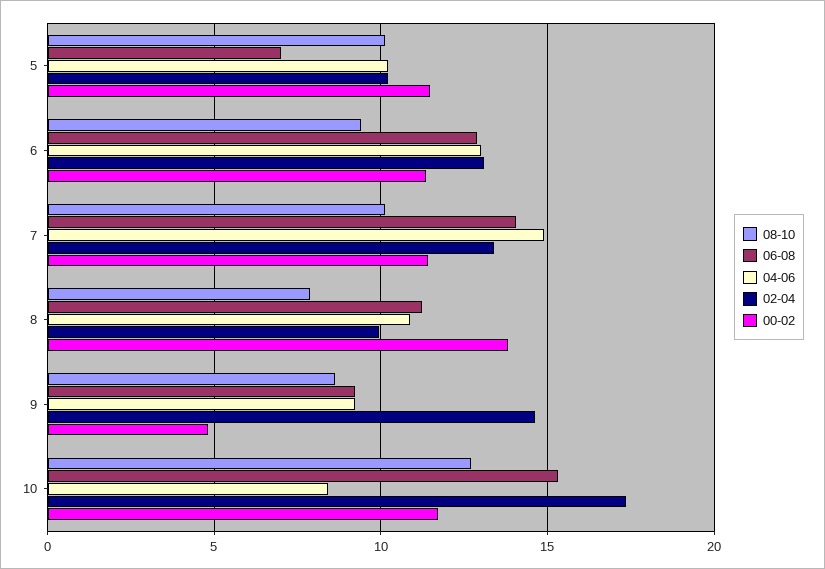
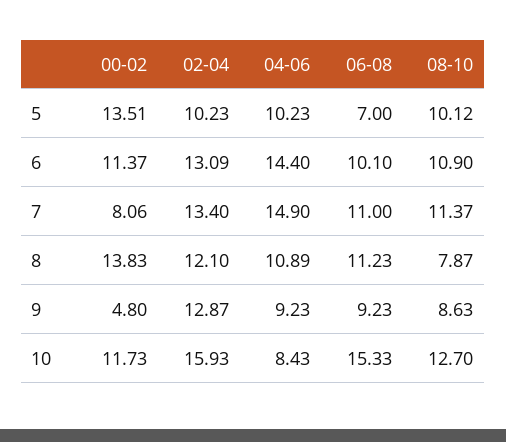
  {
    "08-10": {
      "5": 10.12,
-     "6": 9.5,
+     "6": 10.9,
-     "7": 10,
+     "7": 11.37,
      "8": 7.87,
      "9": 8.63,
      "10": 12.7
    },
    "06-08": {
      "5": 7,
-     "6": 13,
+     "6": 10.1,
-     "7": 14,
+     "7": 11,
      "8": 11.23,
      "9": 9.23,
      "10": 15.33
    },
    "04-06": {
      "5": 10.23,
-     "6": 13,
+     "6": 14.4,
      "7": 14.9,
      "8": 10.89,
      "9": 9.23,
      "10": 8.43
    },
    "02-04": {
      "5": 10.23,
      "6": 13.09,
      "7": 13.4,
-     "8": 10,
+     "8": 12.1,
-     "9": 14.5,
+     "9": 12.87,
-     "10": 17.5
+     "10": 15.93
    },
    "00-02": {
-     "5": 11.5,
+     "5": 13.51,
      "6": 11.37,
-     "7": 11.5,
+     "7": 8.06,
      "8": 13.83,
      "9": 4.8,
      "10": 11.73
    }
  }

